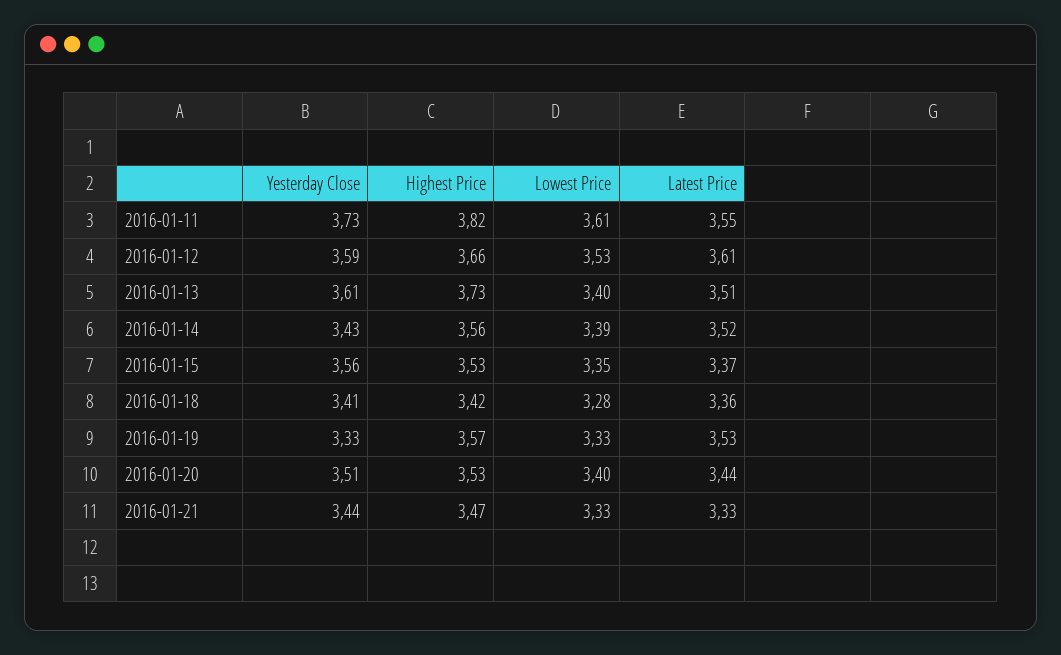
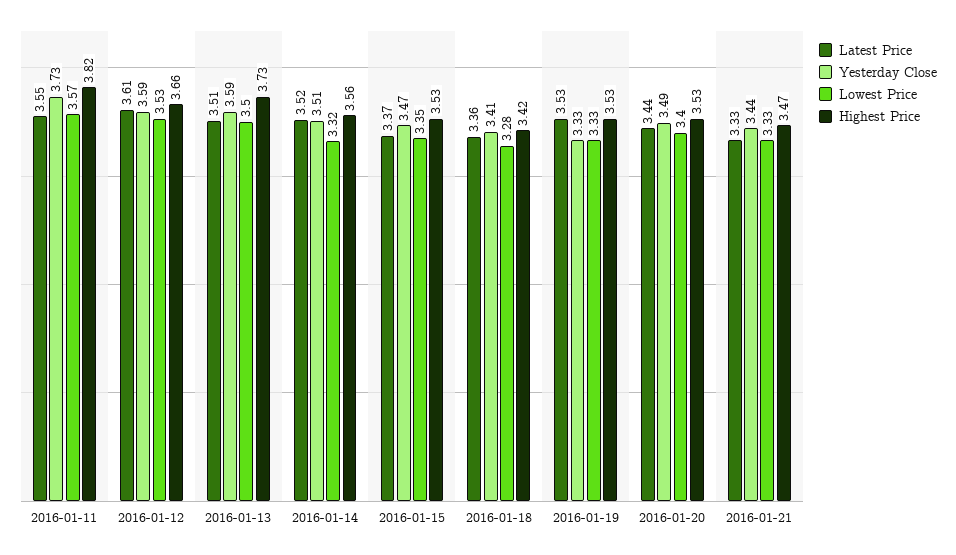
  {
    "Yesterday Close": {
      "2016-01-11": 3.73,
      "2016-01-12": 3.59,
-     "2016-01-13": 3.61,
+     "2016-01-13": 3.59,
-     "2016-01-14": 3.43,
+     "2016-01-14": 3.51,
-     "2016-01-15": 3.56,
+     "2016-01-15": 3.47,
      "2016-01-18": 3.41,
      "2016-01-19": 3.33,
-     "2016-01-20": 3.51,
+     "2016-01-20": 3.49,
      "2016-01-21": 3.44
    },
    "Highest Price": {
      "2016-01-11": 3.82,
      "2016-01-12": 3.66,
      "2016-01-13": 3.73,
      "2016-01-14": 3.56,
      "2016-01-15": 3.53,
      "2016-01-18": 3.42,
-     "2016-01-19": 3.57,
+     "2016-01-19": 3.53,
      "2016-01-20": 3.53,
      "2016-01-21": 3.47
    },
    "Lowest Price": {
-     "2016-01-11": 3.61,
+     "2016-01-11": 3.57,
      "2016-01-12": 3.53,
-     "2016-01-13": 3.4,
+     "2016-01-13": 3.5,
-     "2016-01-14": 3.39,
+     "2016-01-14": 3.32,
      "2016-01-15": 3.35,
      "2016-01-18": 3.28,
      "2016-01-19": 3.33,
      "2016-01-20": 3.4,
      "2016-01-21": 3.33
    },
    "Latest Price": {
      "2016-01-11": 3.55,
      "2016-01-12": 3.61,
      "2016-01-13": 3.51,
      "2016-01-14": 3.52,
      "2016-01-15": 3.37,
      "2016-01-18": 3.36,
      "2016-01-19": 3.53,
      "2016-01-20": 3.44,
      "2016-01-21": 3.33
    }
  }

